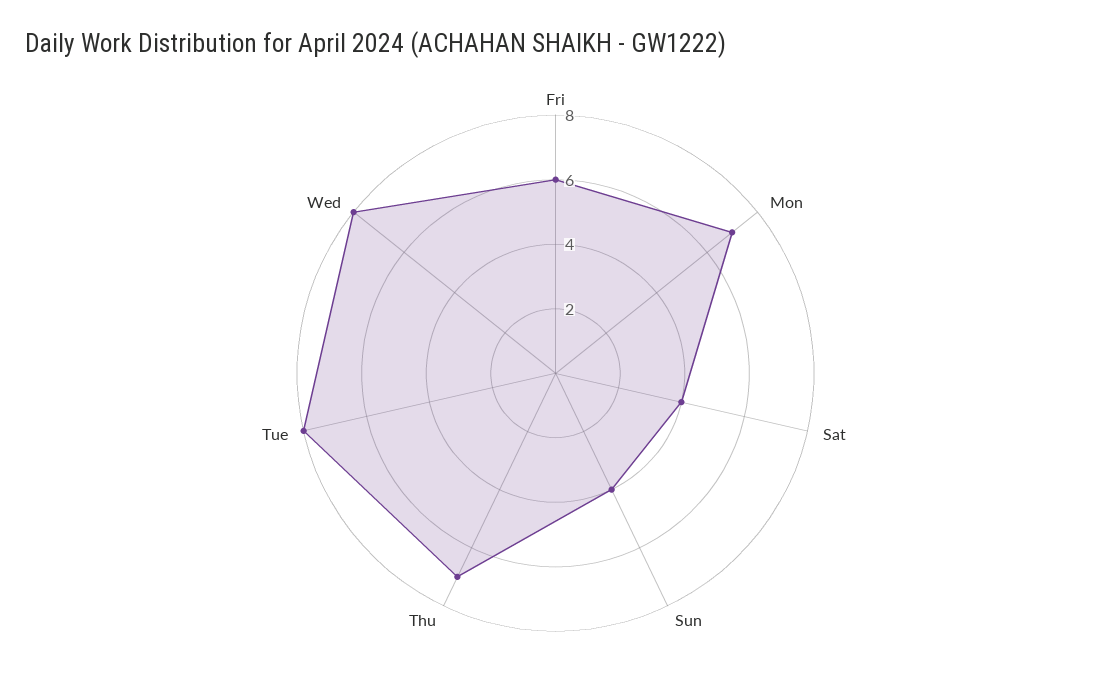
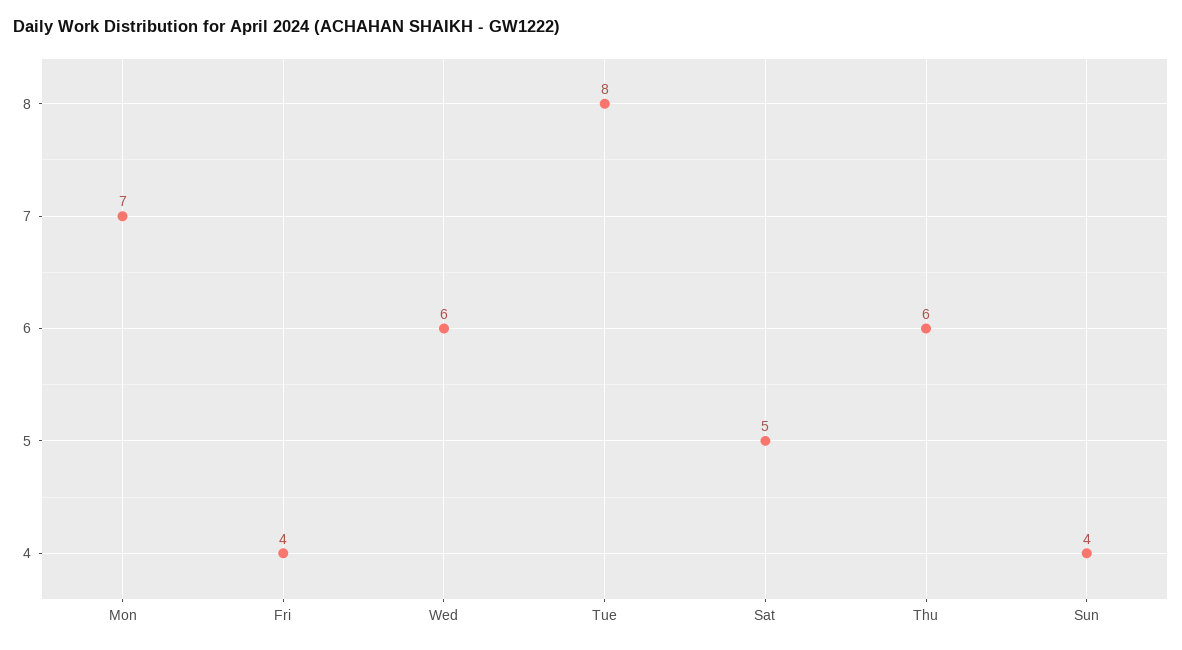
  {
-   "Fri": 6,
+   "Fri": 4,
    "Mon": 7,
-   "Sat": 4,
+   "Sat": 5,
    "Sun": 4,
-   "Thu": 7,
+   "Thu": 6,
    "Tue": 8,
-   "Wed": 8
+   "Wed": 6
  }

